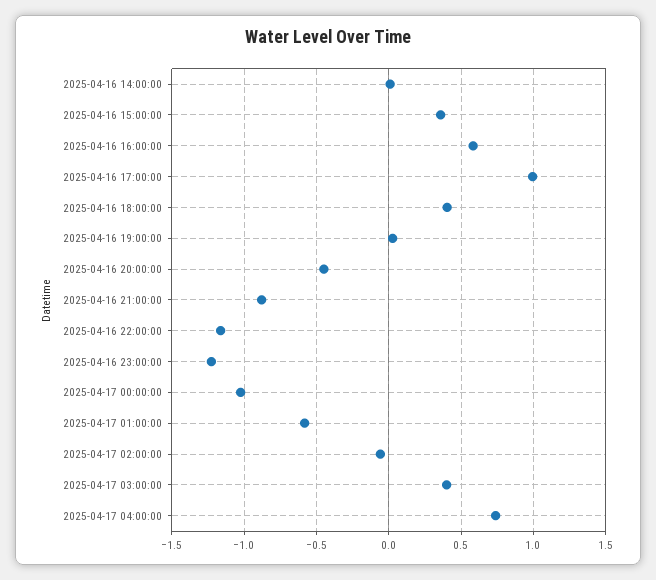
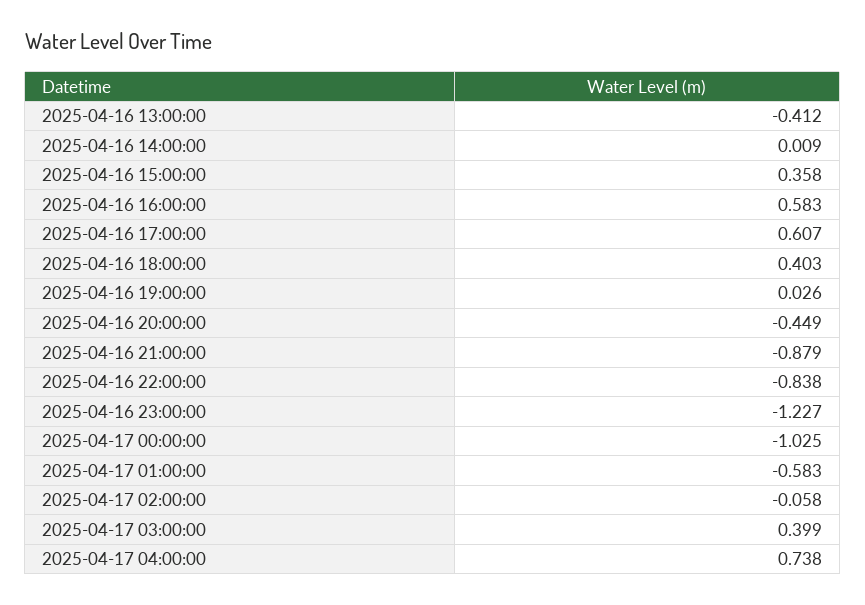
  {
    "2025-04-16 14:00:00": 0.009,
    "2025-04-16 15:00:00": 0.358,
    "2025-04-16 16:00:00": 0.583,
-   "2025-04-16 17:00:00": 1,
+   "2025-04-16 17:00:00": 0.607,
    "2025-04-16 18:00:00": 0.403,
    "2025-04-16 19:00:00": 0.026,
    "2025-04-16 20:00:00": -0.449,
    "2025-04-16 21:00:00": -0.879,
-   "2025-04-16 22:00:00": -1.15,
+   "2025-04-16 22:00:00": -0.838,
    "2025-04-16 23:00:00": -1.227,
    "2025-04-17 00:00:00": -1.025,
    "2025-04-17 01:00:00": -0.583,
    "2025-04-17 02:00:00": -0.058,
    "2025-04-17 03:00:00": 0.399,
-   "2025-04-17 04:00:00": 0.738
+   "2025-04-17 04:00:00": 0.738,
+   "2025-04-16 13:00:00": -0.412
  }

